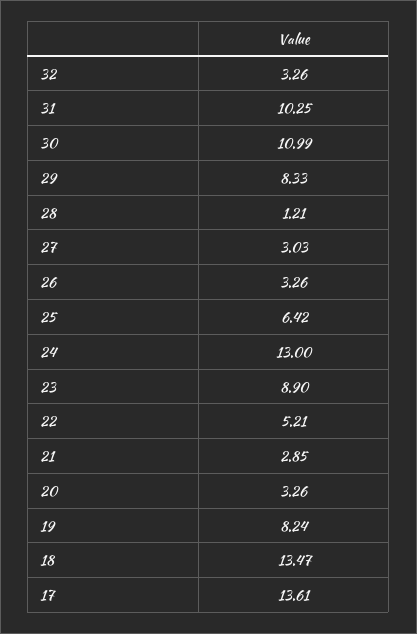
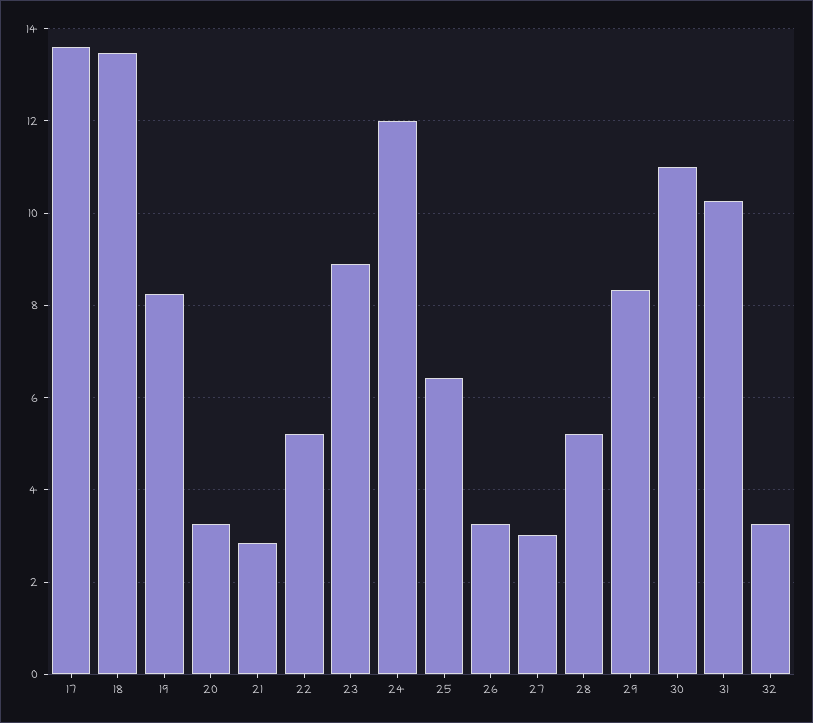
  {
    "32": 3.26,
    "31": 10.25,
    "30": 10.99,
    "29": 8.33,
-   "28": 1.21,
+   "28": 5.2,
    "27": 3.03,
    "26": 3.26,
    "25": 6.42,
-   "24": 13,
+   "24": 12,
    "23": 8.9,
    "22": 5.21,
    "21": 2.85,
    "20": 3.26,
    "19": 8.24,
    "18": 13.47,
    "17": 13.61
  }

